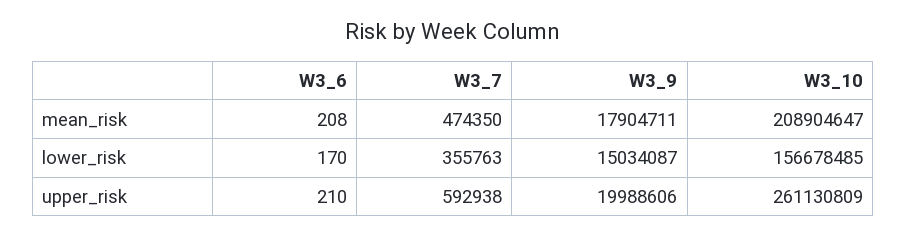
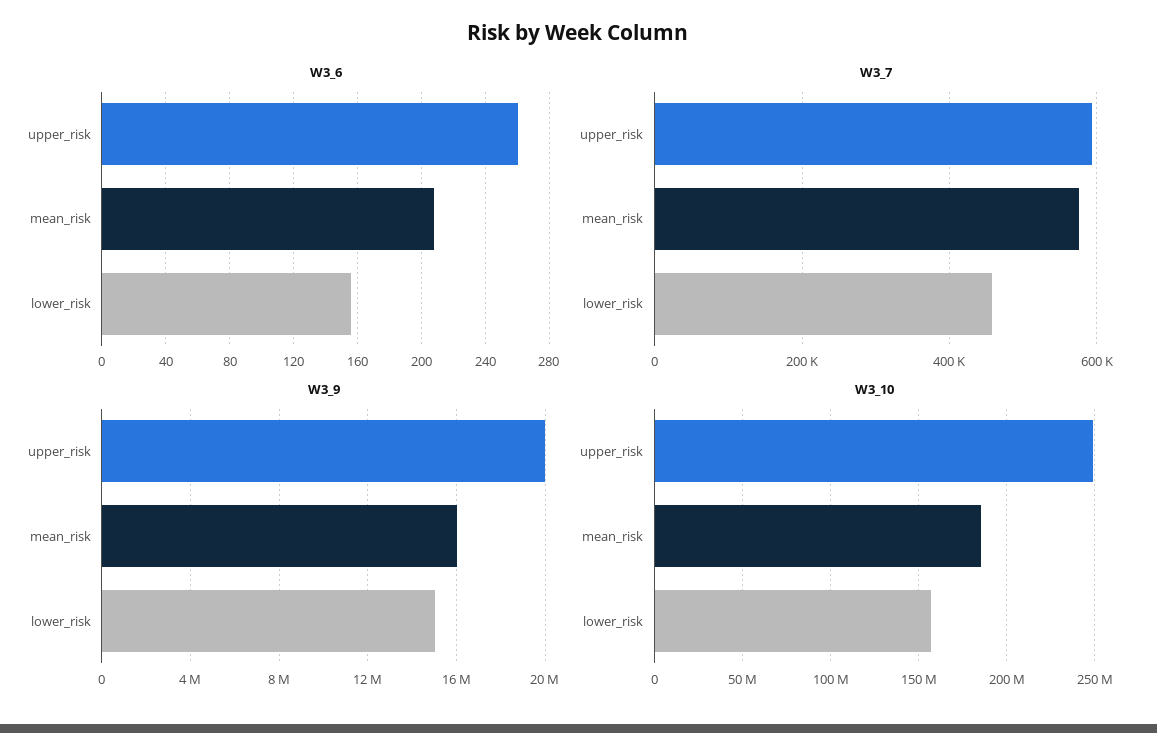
  {
    "W3_6": {
      "mean_risk": 208,
-     "lower_risk": 170,
+     "lower_risk": 155,
-     "upper_risk": 210
+     "upper_risk": 260
    },
    "W3_7": {
-     "mean_risk": 474350,
+     "mean_risk": 580000,
-     "lower_risk": 355763,
+     "lower_risk": 460000,
      "upper_risk": 592938
    },
    "W3_9": {
-     "mean_risk": 17904711,
+     "mean_risk": 16000000,
      "lower_risk": 15034087,
      "upper_risk": 19988606
    },
    "W3_10": {
-     "mean_risk": 208904647,
+     "mean_risk": 185000000,
      "lower_risk": 156678485,
-     "upper_risk": 261130809
+     "upper_risk": 250000000
    }
  }

